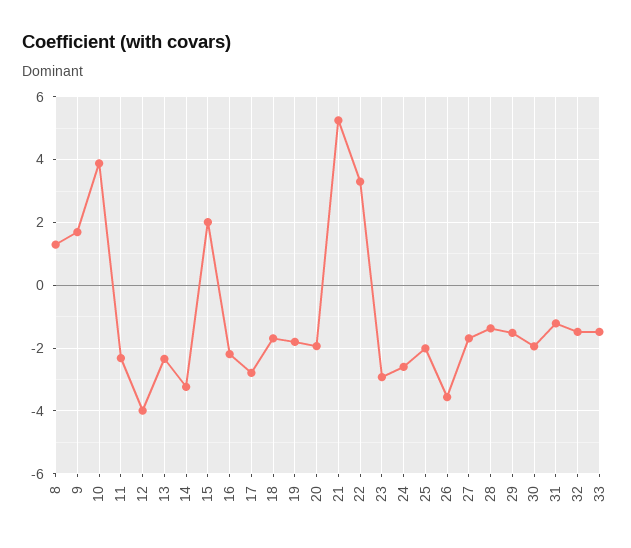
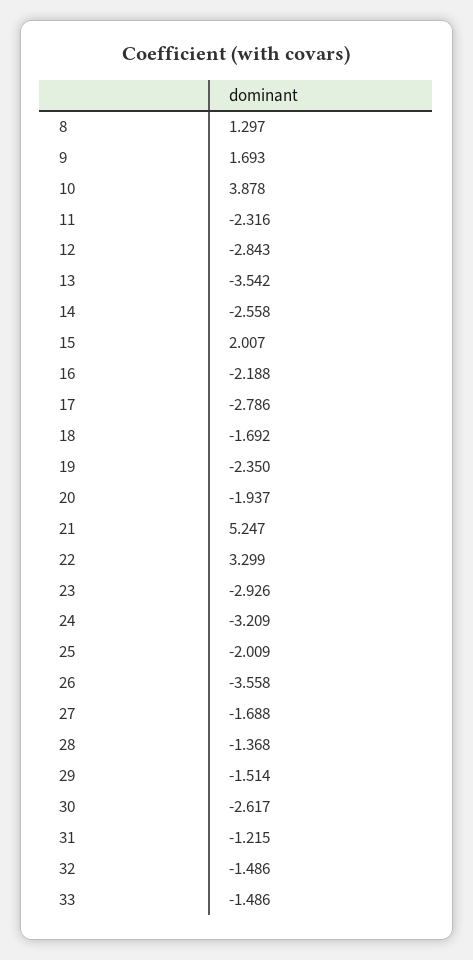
  {
    "8": 1.297,
    "9": 1.693,
    "10": 3.878,
    "11": -2.316,
-   "12": -4,
+   "12": -2.843,
-   "13": -2.4,
+   "13": -3.542,
-   "14": -3.2,
+   "14": -2.558,
    "15": 2.007,
    "16": -2.188,
    "17": -2.786,
    "18": -1.692,
-   "19": -1.8,
+   "19": -2.35,
    "20": -1.937,
    "21": 5.247,
    "22": 3.299,
    "23": -2.926,
-   "24": -2.6,
+   "24": -3.209,
    "25": -2.009,
    "26": -3.558,
    "27": -1.688,
    "28": -1.368,
    "29": -1.514,
-   "30": -2,
+   "30": -2.617,
    "31": -1.215,
    "32": -1.486,
    "33": -1.486
  }

